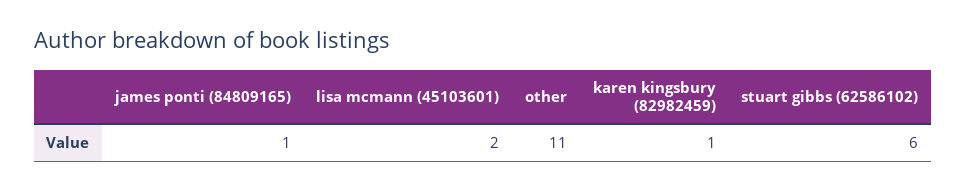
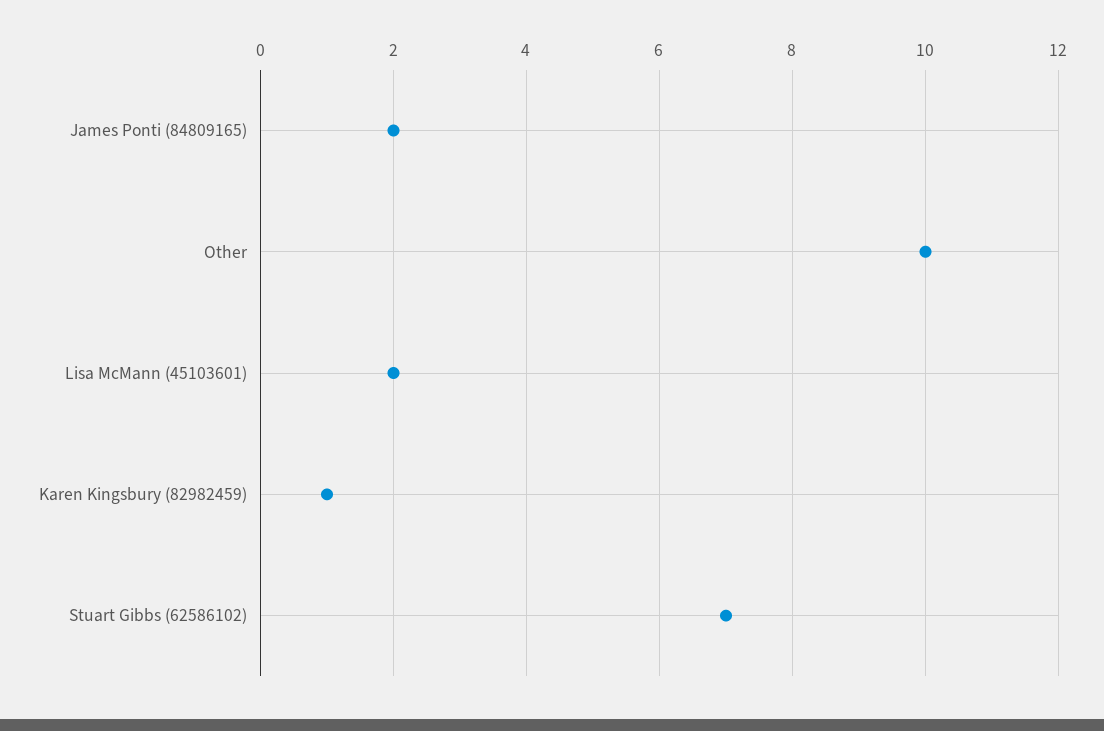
  {
-   "james ponti (84809165)": 1,
+   "james ponti (84809165)": 2,
    "lisa mcmann (45103601)": 2,
-   "other": 11,
+   "other": 10,
    "karen kingsbury (82982459)": 1,
-   "stuart gibbs (62586102)": 6
+   "stuart gibbs (62586102)": 7
  }

